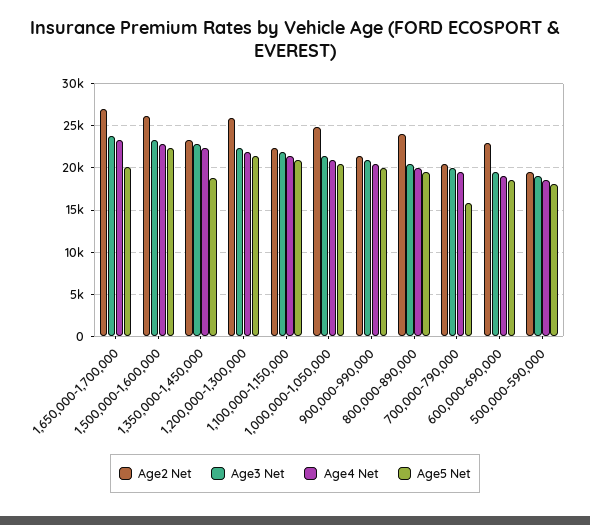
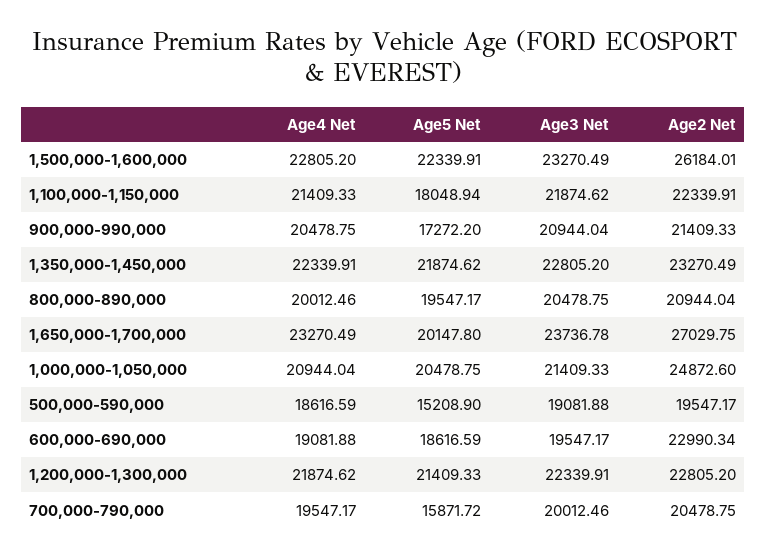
  {
    "Age2 Net": {
      "1,650,000-1,700,000": 27029.75,
      "1,500,000-1,600,000": 26184.01,
      "1,350,000-1,450,000": 23270.49,
-     "1,200,000-1,300,000": 26000,
+     "1,200,000-1,300,000": 22805.2,
      "1,100,000-1,150,000": 22339.91,
      "1,000,000-1,050,000": 24872.6,
      "900,000-990,000": 21409.33,
-     "800,000-890,000": 24000,
+     "800,000-890,000": 20944.04,
      "700,000-790,000": 20478.75,
      "600,000-690,000": 22990.34,
      "500,000-590,000": 19547.17
    },
    "Age3 Net": {
      "1,650,000-1,700,000": 23736.78,
      "1,500,000-1,600,000": 23270.49,
      "1,350,000-1,450,000": 22805.2,
      "1,200,000-1,300,000": 22339.91,
      "1,100,000-1,150,000": 21874.62,
      "1,000,000-1,050,000": 21409.33,
      "900,000-990,000": 20944.04,
      "800,000-890,000": 20478.75,
      "700,000-790,000": 20012.46,
      "600,000-690,000": 19547.17,
      "500,000-590,000": 19081.88
    },
    "Age4 Net": {
      "1,650,000-1,700,000": 23270.49,
      "1,500,000-1,600,000": 22805.2,
      "1,350,000-1,450,000": 22339.91,
      "1,200,000-1,300,000": 21874.62,
      "1,100,000-1,150,000": 21409.33,
      "1,000,000-1,050,000": 20944.04,
      "900,000-990,000": 20478.75,
      "800,000-890,000": 20012.46,
      "700,000-790,000": 19547.17,
      "600,000-690,000": 19081.88,
      "500,000-590,000": 18616.59
    },
    "Age5 Net": {
      "1,650,000-1,700,000": 20147.8,
      "1,500,000-1,600,000": 22339.91,
-     "1,350,000-1,450,000": 19000,
+     "1,350,000-1,450,000": 21874.62,
      "1,200,000-1,300,000": 21409.33,
-     "1,100,000-1,150,000": 21000,
+     "1,100,000-1,150,000": 18048.94,
      "1,000,000-1,050,000": 20478.75,
-     "900,000-990,000": 20000,
+     "900,000-990,000": 17272.2,
      "800,000-890,000": 19547.17,
      "700,000-790,000": 15871.72,
      "600,000-690,000": 18616.59,
-     "500,000-590,000": 18000
+     "500,000-590,000": 15208.9
    }
  }

